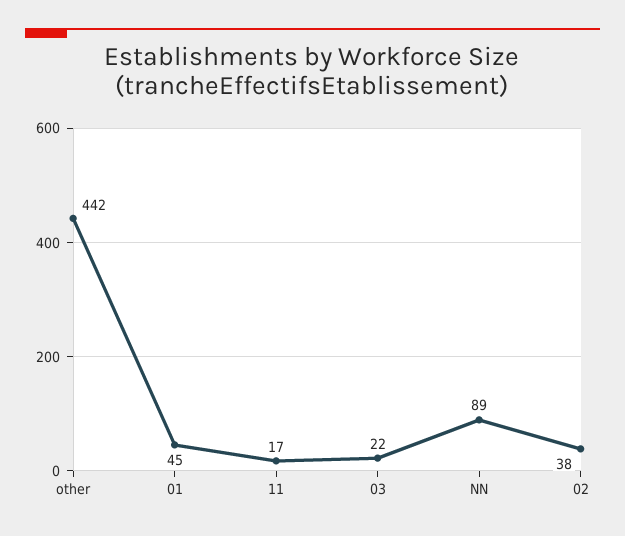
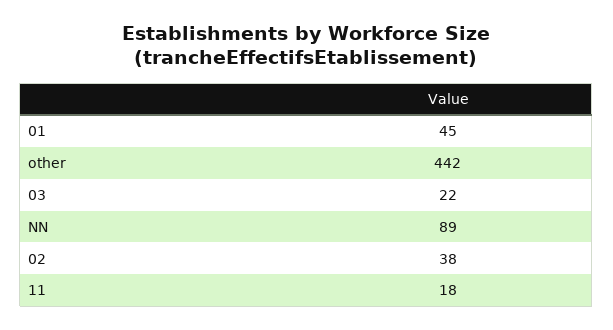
  {
    "other": 442,
    "01": 45,
-   "11": 17,
+   "11": 18,
    "03": 22,
    "NN": 89,
    "02": 38
  }

